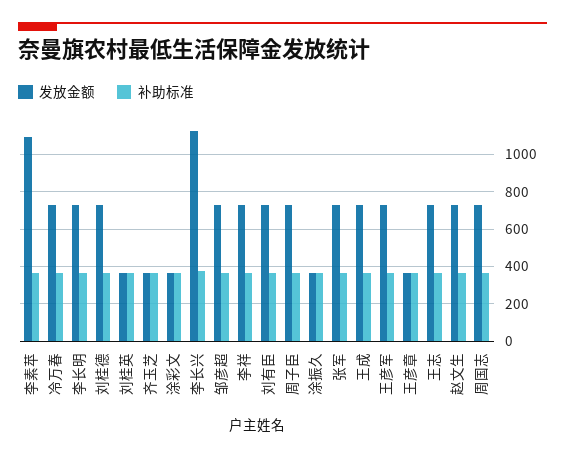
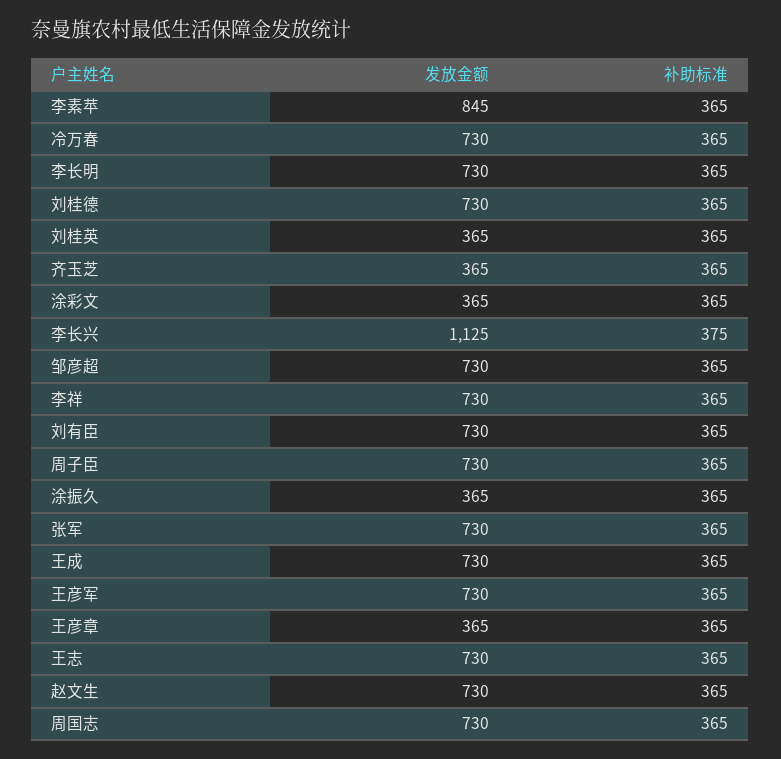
  {
    "发放金额": {
-     "李素苹": 1100,
+     "李素苹": 845,
      "冷万春": 730,
      "李长明": 730,
      "刘桂德": 730,
      "刘桂英": 365,
      "齐玉芝": 365,
      "涂彩文": 365,
      "李长兴": 1125,
      "邹彦超": 730,
      "李祥": 730,
      "刘有臣": 730,
      "周子臣": 730,
      "涂振久": 365,
      "张军": 730,
      "王成": 730,
      "王彦军": 730,
      "王彦章": 365,
      "王志": 730,
      "赵文生": 730,
      "周国志": 730
    },
    "补助标准": {
      "李素苹": 365,
      "冷万春": 365,
      "李长明": 365,
      "刘桂德": 365,
      "刘桂英": 365,
      "齐玉芝": 365,
      "涂彩文": 365,
      "李长兴": 375,
      "邹彦超": 365,
      "李祥": 365,
      "刘有臣": 365,
      "周子臣": 365,
      "涂振久": 365,
      "张军": 365,
      "王成": 365,
      "王彦军": 365,
      "王彦章": 365,
      "王志": 365,
      "赵文生": 365,
      "周国志": 365
    }
  }

